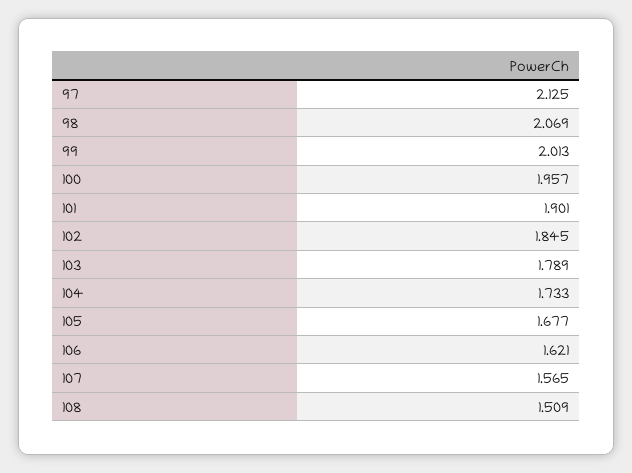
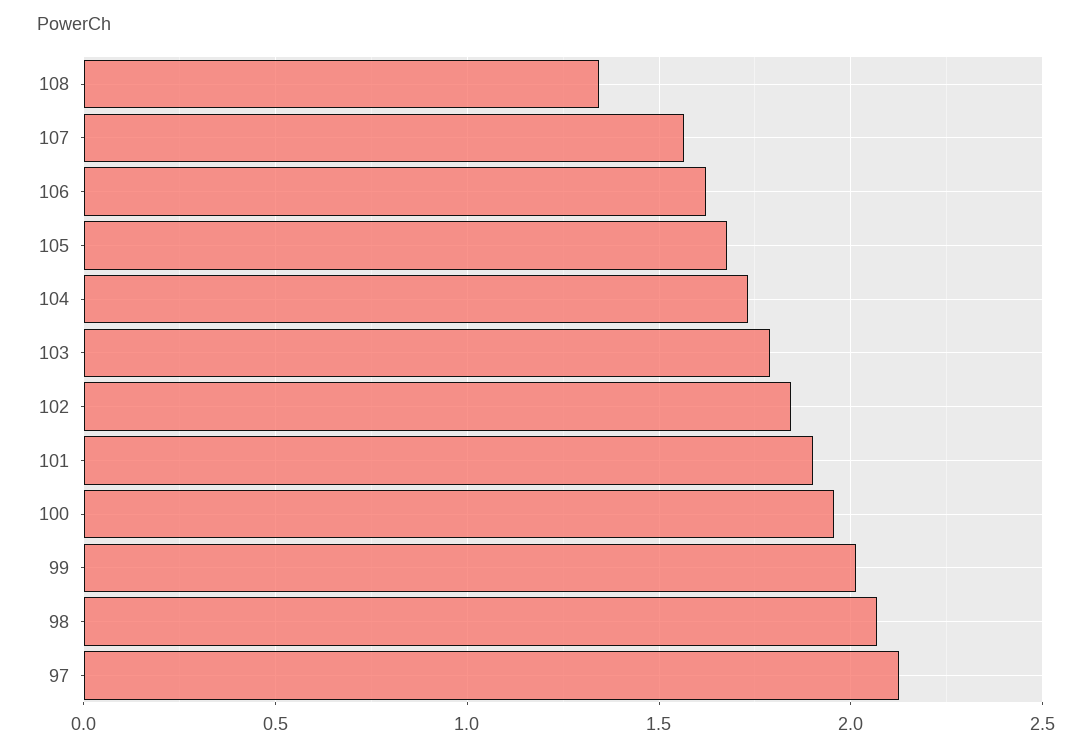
  {
    "97": 2.125,
    "98": 2.069,
    "99": 2.013,
    "100": 1.957,
    "101": 1.901,
    "102": 1.845,
    "103": 1.789,
    "104": 1.733,
    "105": 1.677,
    "106": 1.621,
    "107": 1.565,
-   "108": 1.509
+   "108": 1.35
  }

